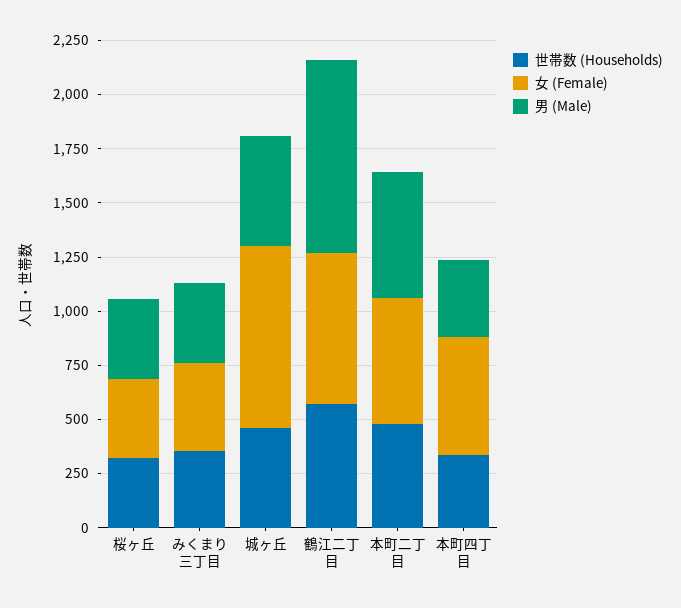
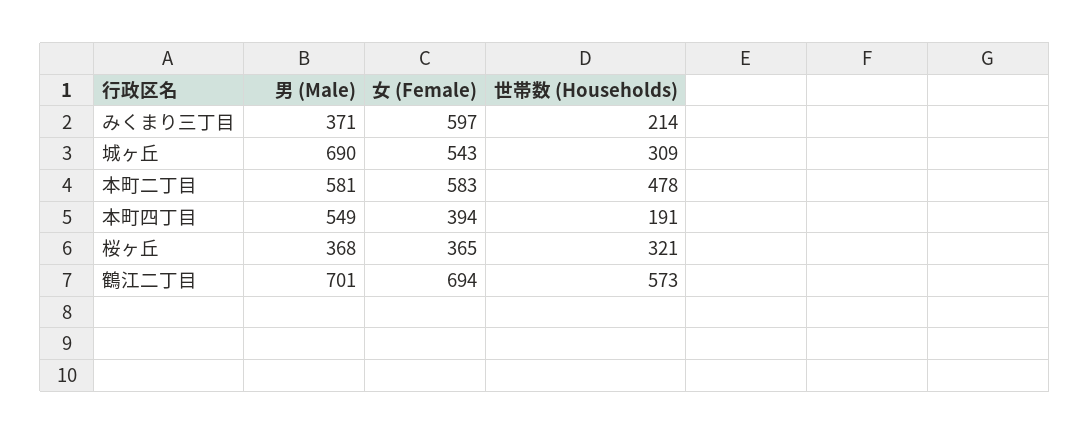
  {
    "世帯数 (Households)": {
      "桜ヶ丘": 321,
-     "みくまり三丁目": 350,
+     "みくまり三丁目": 214,
-     "城ヶ丘": 450,
+     "城ヶ丘": 309,
      "鶴江二丁目": 573,
      "本町二丁目": 478,
-     "本町四丁目": 350
+     "本町四丁目": 191
    },
    "女 (Female)": {
      "桜ヶ丘": 365,
-     "みくまり三丁目": 400,
+     "みくまり三丁目": 597,
-     "城ヶ丘": 850,
+     "城ヶ丘": 543,
      "鶴江二丁目": 694,
      "本町二丁目": 583,
-     "本町四丁目": 550
+     "本町四丁目": 394
    },
    "男 (Male)": {
      "桜ヶ丘": 368,
      "みくまり三丁目": 371,
-     "城ヶ丘": 500,
+     "城ヶ丘": 690,
-     "鶴江二丁目": 900,
+     "鶴江二丁目": 701,
      "本町二丁目": 581,
-     "本町四丁目": 350
+     "本町四丁目": 549
    }
  }

